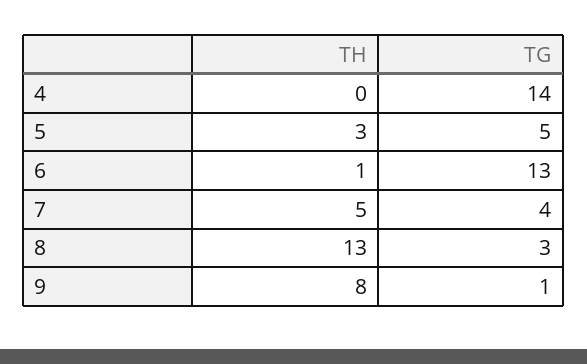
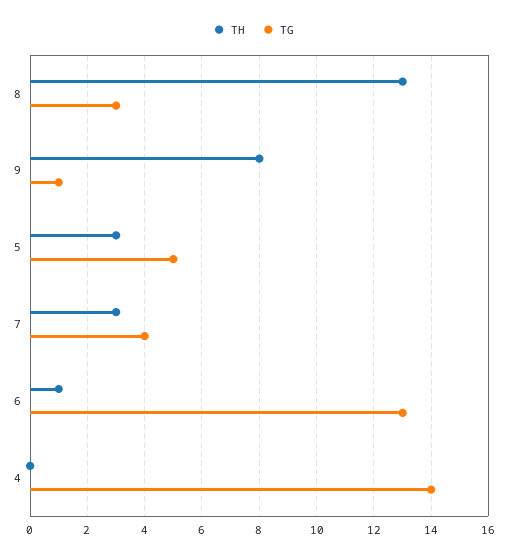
  {
    "TH": {
      "4": 0,
      "5": 3,
      "6": 1,
-     "7": 5,
+     "7": 3,
      "8": 13,
      "9": 8
    },
    "TG": {
      "4": 14,
      "5": 5,
      "6": 13,
      "7": 4,
      "8": 3,
      "9": 1
    }
  }

